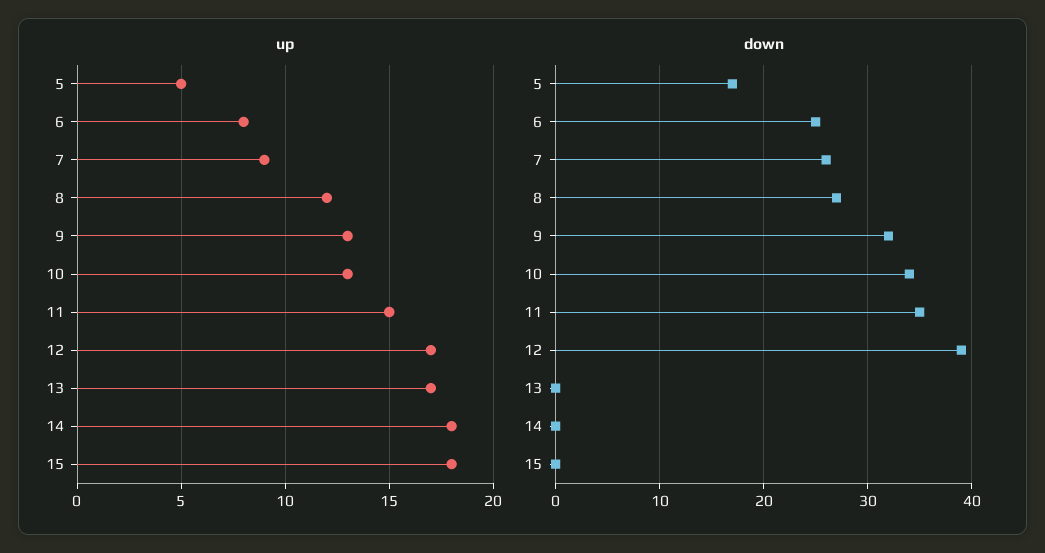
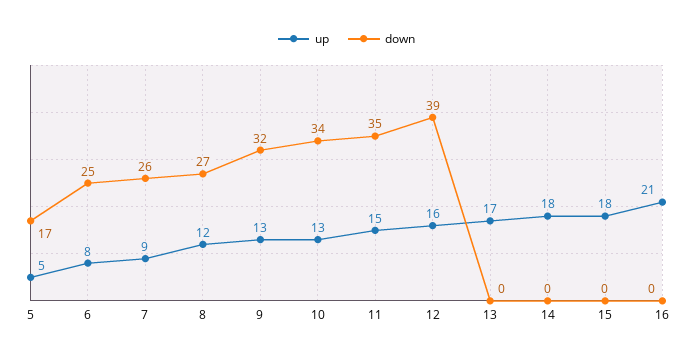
  {
    "up": {
      "5": 5,
      "6": 8,
      "7": 9,
      "8": 12,
      "9": 13,
      "10": 13,
      "11": 15,
-     "12": 17,
+     "12": 16,
      "13": 17,
      "14": 18,
-     "15": 18
+     "15": 18,
+     "16": 21
    },
    "down": {
      "5": 17,
      "6": 25,
      "7": 26,
      "8": 27,
      "9": 32,
      "10": 34,
      "11": 35,
      "12": 39,
      "13": 0,
      "14": 0,
-     "15": 0
+     "15": 0,
+     "16": 0
    }
  }

